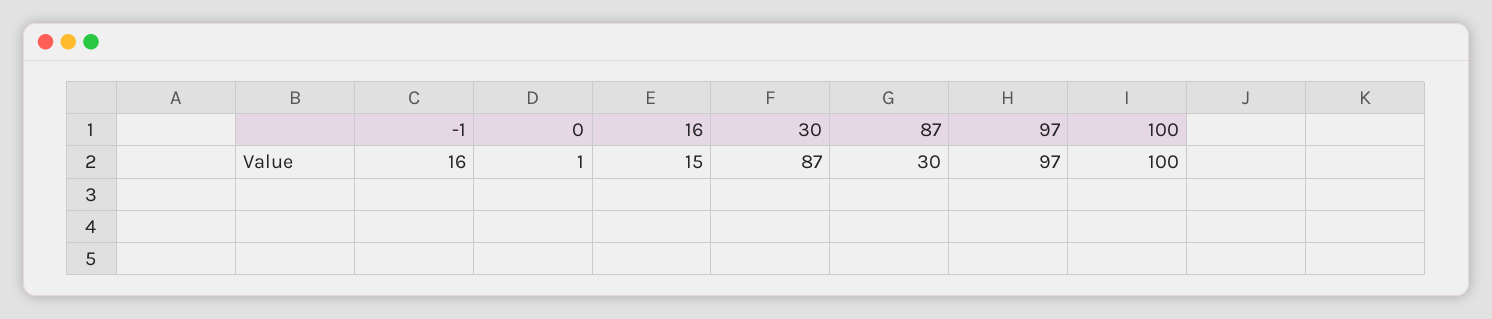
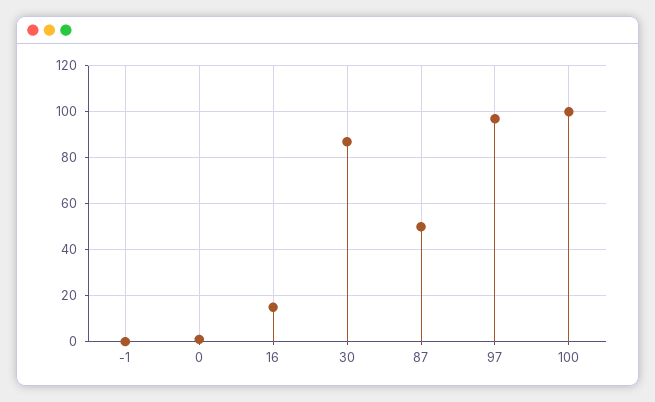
  {
-   "-1": 16,
+   "-1": 0,
    "0": 1,
    "16": 15,
    "30": 87,
-   "87": 30,
+   "87": 50,
    "97": 97,
    "100": 100
  }

